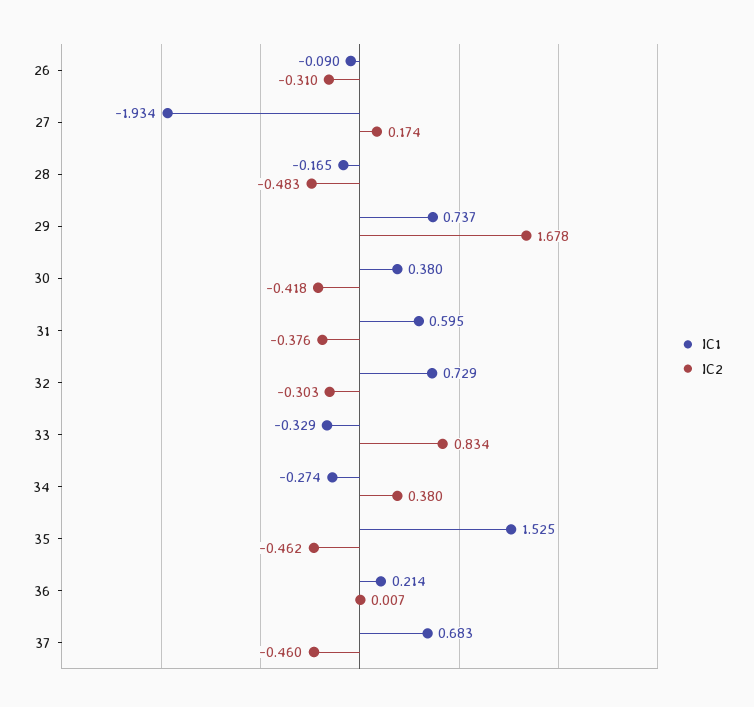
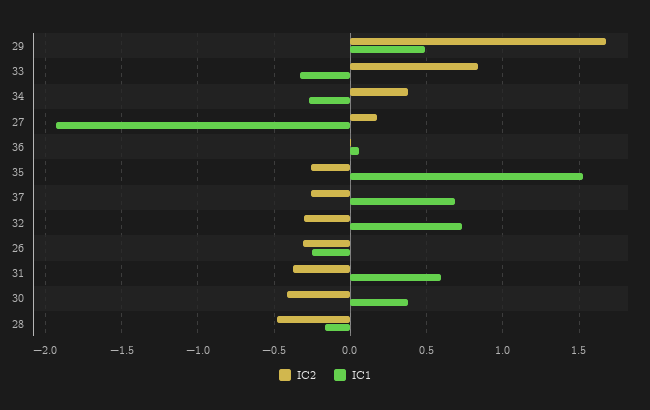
  {
    "IC1": {
-     "26": -0.09,
+     "26": -0.25,
      "27": -1.934,
      "28": -0.165,
-     "29": 0.737,
+     "29": 0.5,
      "30": 0.38,
      "31": 0.595,
      "32": 0.729,
      "33": -0.329,
      "34": -0.274,
      "35": 1.525,
-     "36": 0.214,
+     "36": 0.05,
      "37": 0.683
    },
    "IC2": {
      "26": -0.31,
      "27": 0.174,
      "28": -0.483,
      "29": 1.678,
      "30": -0.418,
      "31": -0.376,
      "32": -0.303,
      "33": 0.834,
      "34": 0.38,
-     "35": -0.462,
+     "35": -0.25,
      "36": 0.007,
-     "37": -0.46
+     "37": -0.25
    }
  }

